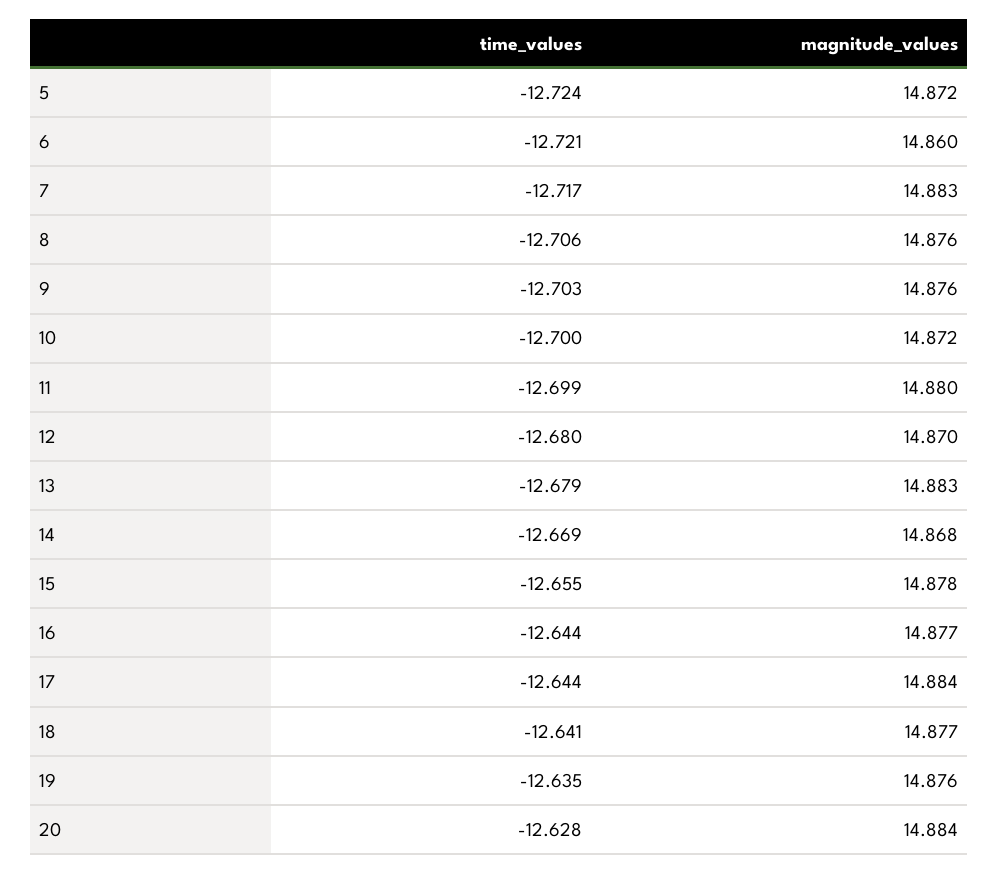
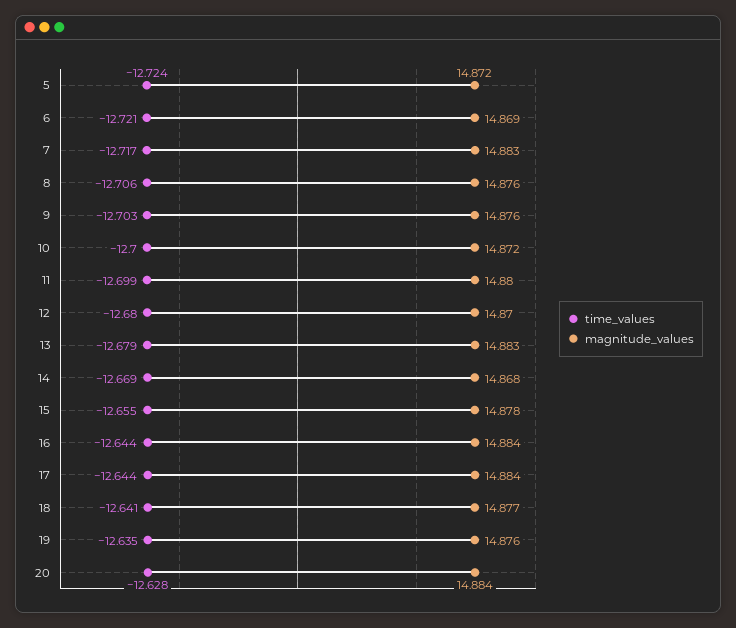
  {
    "time_values": {
      "5": -12.724,
      "6": -12.721,
      "7": -12.717,
      "8": -12.706,
      "9": -12.703,
      "10": -12.7,
      "11": -12.699,
      "12": -12.68,
      "13": -12.679,
      "14": -12.669,
      "15": -12.655,
      "16": -12.644,
      "17": -12.644,
      "18": -12.641,
      "19": -12.635,
      "20": -12.628
    },
    "magnitude_values": {
      "5": 14.872,
-     "6": 14.86,
+     "6": 14.869,
      "7": 14.883,
      "8": 14.876,
      "9": 14.876,
      "10": 14.872,
      "11": 14.88,
      "12": 14.87,
      "13": 14.883,
      "14": 14.868,
      "15": 14.878,
-     "16": 14.877,
+     "16": 14.884,
      "17": 14.884,
      "18": 14.877,
      "19": 14.876,
      "20": 14.884
    }
  }

